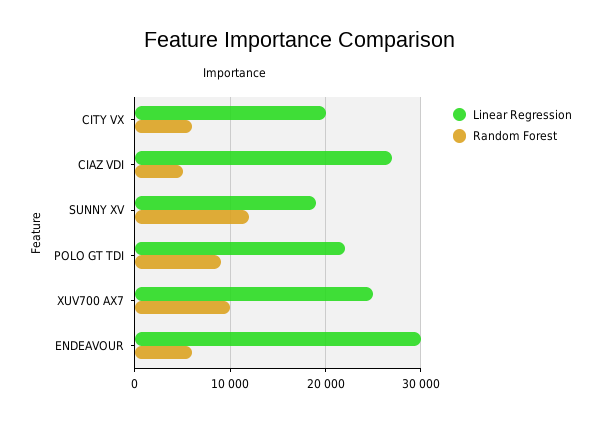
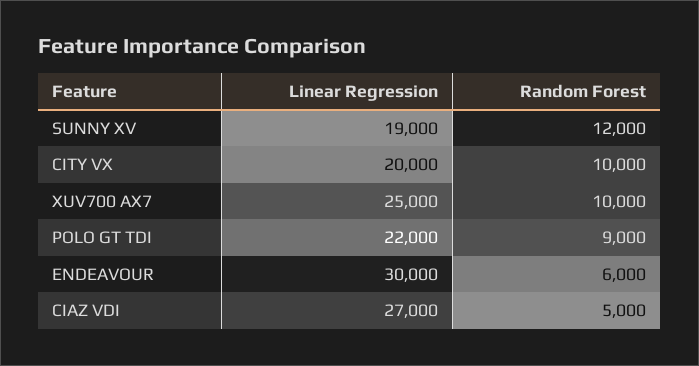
  {
    "Linear Regression": {
      "CITY VX": 20000,
      "CIAZ VDI": 27000,
      "SUNNY XV": 19000,
      "POLO GT TDI": 22000,
      "XUV700 AX7": 25000,
      "ENDEAVOUR": 30000
    },
    "Random Forest": {
-     "CITY VX": 6000,
+     "CITY VX": 10000,
      "CIAZ VDI": 5000,
      "SUNNY XV": 12000,
      "POLO GT TDI": 9000,
      "XUV700 AX7": 10000,
      "ENDEAVOUR": 6000
    }
  }

